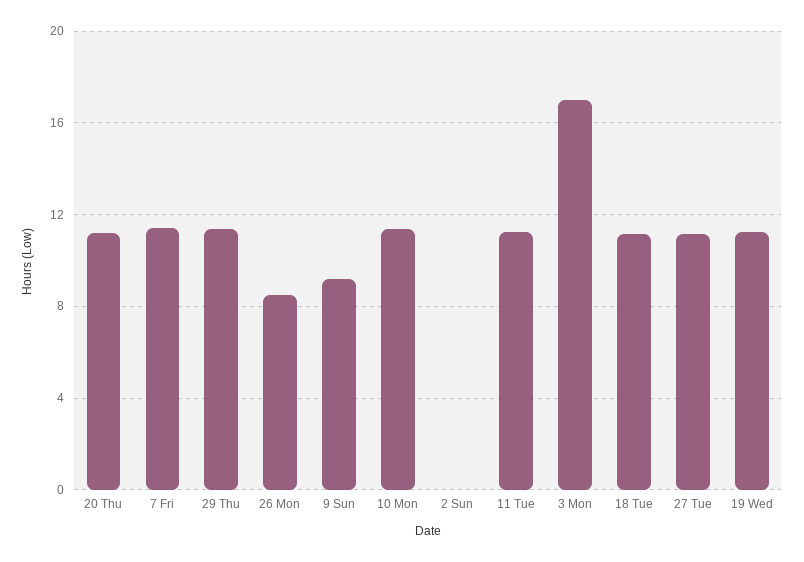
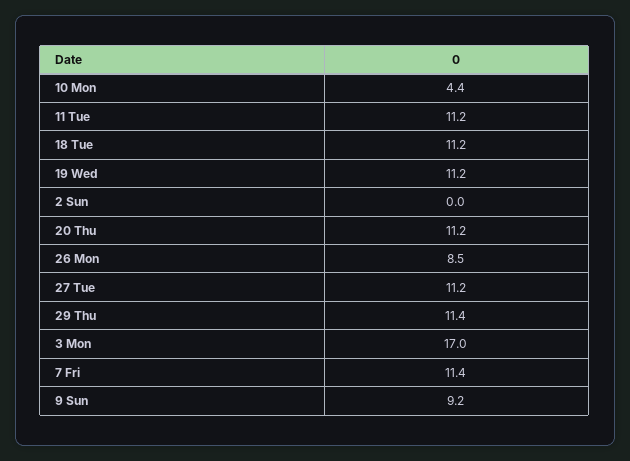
  {
    "20 Thu": 11.2,
    "7 Fri": 11.4,
    "29 Thu": 11.4,
    "26 Mon": 8.5,
    "9 Sun": 9.2,
-   "10 Mon": 11.5,
+   "10 Mon": 4.4,
    "2 Sun": 0,
    "11 Tue": 11.2,
    "3 Mon": 17,
    "18 Tue": 11.2,
    "27 Tue": 11.2,
    "19 Wed": 11.2
  }

